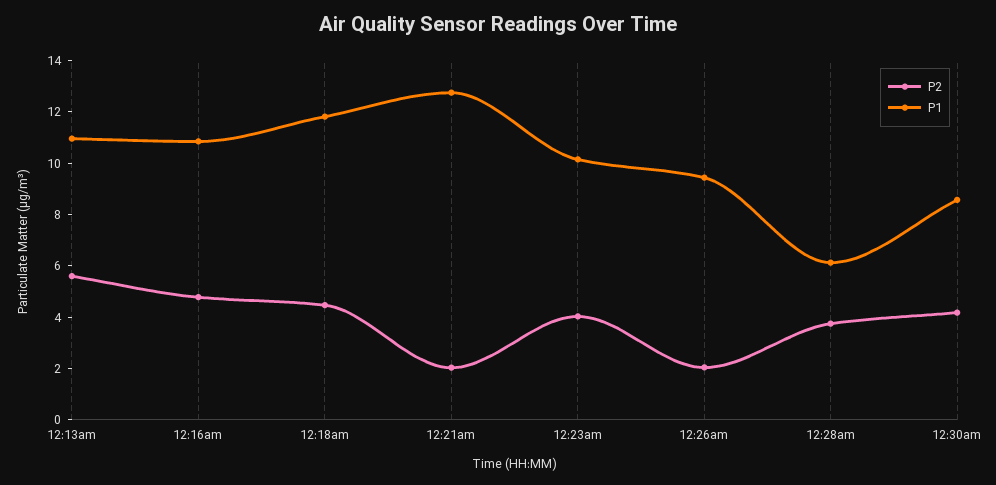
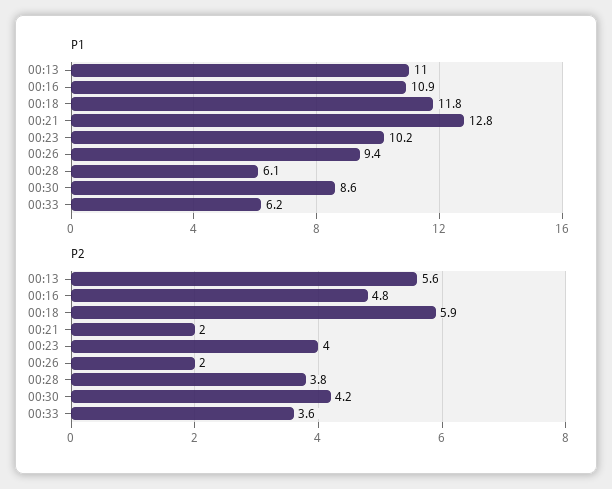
  {
    "P2": {
      "12:13am": 5.6,
      "12:16am": 4.8,
-     "12:18am": 4.5,
+     "12:18am": 5.9,
      "12:21am": 2,
      "12:23am": 4,
      "12:26am": 2,
      "12:28am": 3.8,
-     "12:30am": 4.2
+     "12:30am": 4.2,
+     "00:33": 3.6
    },
    "P1": {
      "12:13am": 11,
      "12:16am": 10.9,
      "12:18am": 11.8,
      "12:21am": 12.8,
      "12:23am": 10.2,
      "12:26am": 9.4,
      "12:28am": 6.1,
-     "12:30am": 8.6
+     "12:30am": 8.6,
+     "00:33": 6.2
    }
  }

